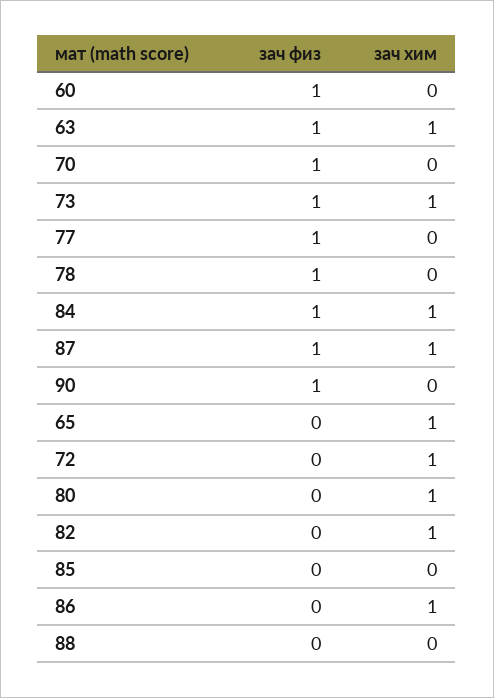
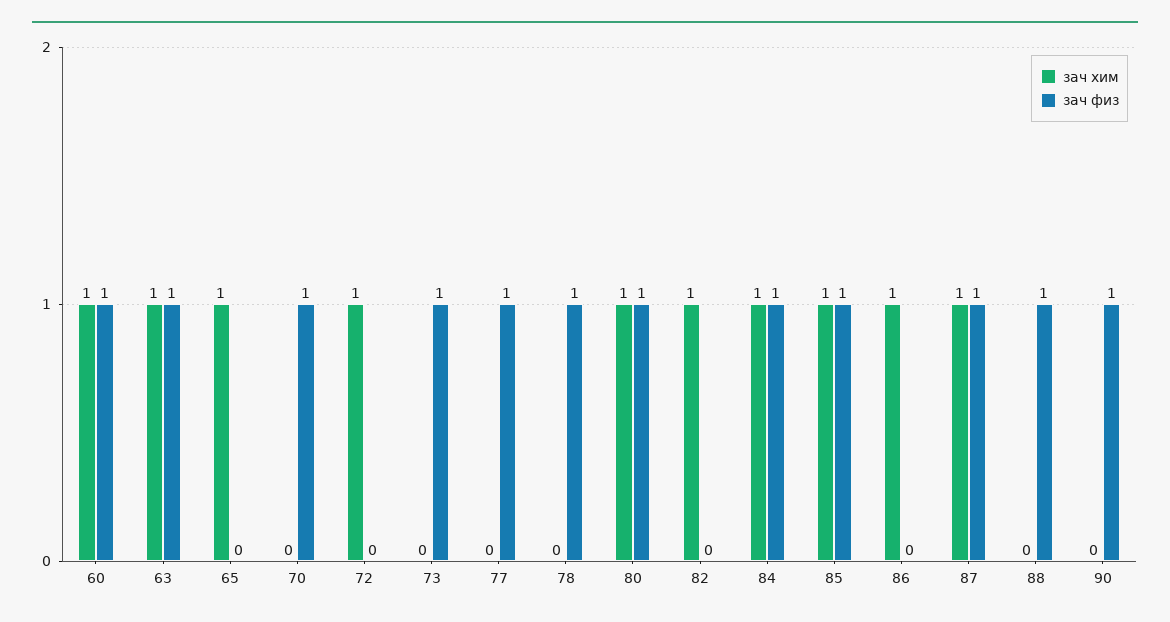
  {
    "зач физ": {
      "60": 1,
      "63": 1,
      "70": 1,
      "73": 1,
      "77": 1,
      "78": 1,
      "84": 1,
      "87": 1,
      "90": 1,
      "65": 0,
      "72": 0,
-     "80": 0,
+     "80": 1,
      "82": 0,
-     "85": 0,
+     "85": 1,
      "86": 0,
-     "88": 0
+     "88": 1
    },
    "зач хим": {
-     "60": 0,
+     "60": 1,
      "63": 1,
      "70": 0,
-     "73": 1,
+     "73": 0,
      "77": 0,
      "78": 0,
      "84": 1,
      "87": 1,
      "90": 0,
      "65": 1,
      "72": 1,
      "80": 1,
      "82": 1,
-     "85": 0,
+     "85": 1,
      "86": 1,
      "88": 0
    }
  }

